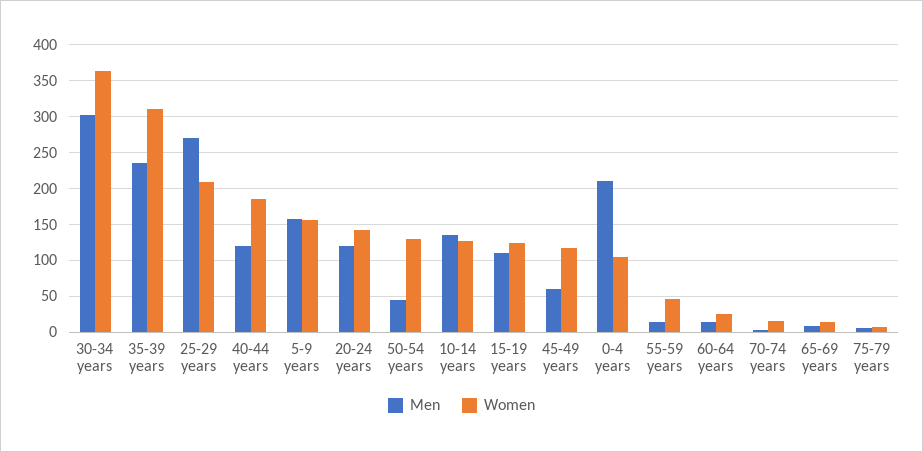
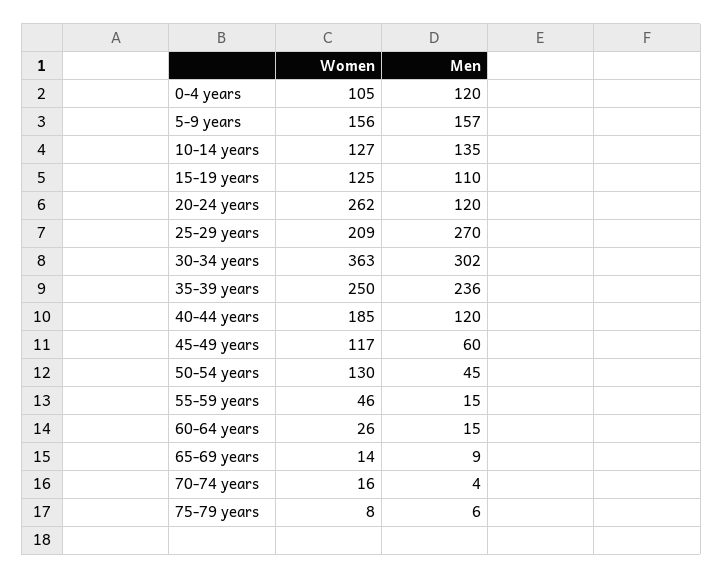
  {
    "Men": {
      "30-34 years": 302,
      "35-39 years": 236,
      "25-29 years": 270,
      "40-44 years": 120,
      "5-9 years": 157,
      "20-24 years": 120,
      "50-54 years": 45,
      "10-14 years": 135,
      "15-19 years": 110,
      "45-49 years": 60,
-     "0-4 years": 210,
+     "0-4 years": 120,
      "55-59 years": 15,
      "60-64 years": 15,
      "70-74 years": 4,
      "65-69 years": 9,
      "75-79 years": 6
    },
    "Women": {
      "30-34 years": 363,
-     "35-39 years": 310,
+     "35-39 years": 250,
      "25-29 years": 209,
      "40-44 years": 185,
      "5-9 years": 156,
-     "20-24 years": 140,
+     "20-24 years": 262,
      "50-54 years": 130,
      "10-14 years": 127,
      "15-19 years": 125,
      "45-49 years": 117,
      "0-4 years": 105,
      "55-59 years": 46,
      "60-64 years": 26,
      "70-74 years": 16,
      "65-69 years": 14,
      "75-79 years": 8
    }
  }

